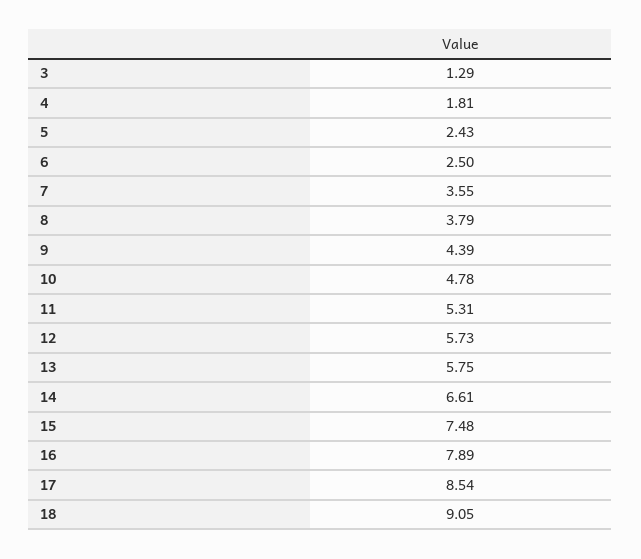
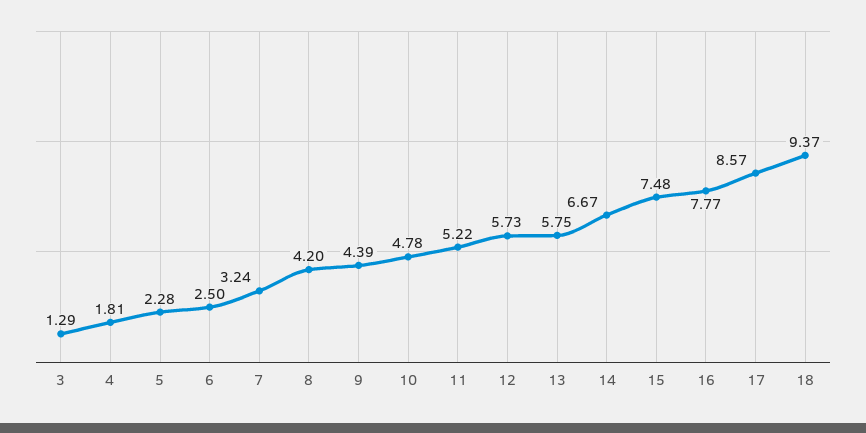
  {
    "3": 1.29,
    "4": 1.81,
-   "5": 2.43,
+   "5": 2.28,
    "6": 2.5,
-   "7": 3.55,
+   "7": 3.24,
-   "8": 3.79,
+   "8": 4.2,
    "9": 4.39,
    "10": 4.78,
-   "11": 5.31,
+   "11": 5.22,
    "12": 5.73,
    "13": 5.75,
-   "14": 6.61,
+   "14": 6.67,
    "15": 7.48,
-   "16": 7.89,
+   "16": 7.77,
-   "17": 8.54,
+   "17": 8.57,
-   "18": 9.05
+   "18": 9.37
  }

